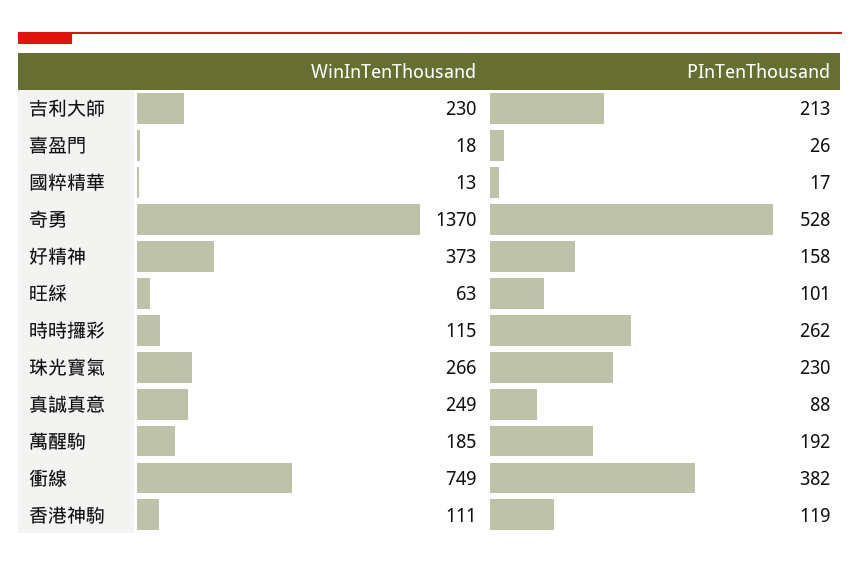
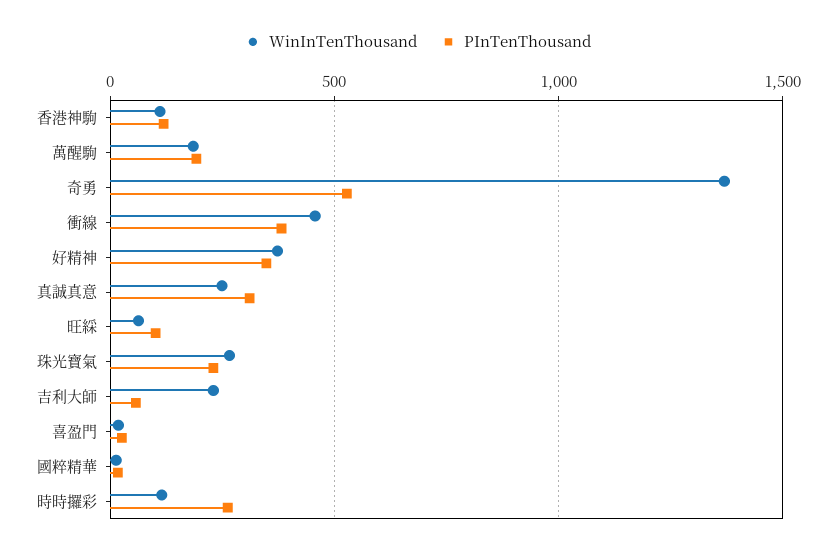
  {
    "WinInTenThousand": {
      "吉利大師": 230,
      "喜盈門": 18,
      "國粹精華": 13,
      "奇勇": 1370,
      "好精神": 373,
      "旺綵": 63,
      "時時攞彩": 115,
      "珠光寶氣": 266,
      "真誠真意": 249,
      "萬醒駒": 185,
-     "衝線": 749,
+     "衝線": 450,
      "香港神駒": 111
    },
    "PInTenThousand": {
-     "吉利大師": 213,
+     "吉利大師": 50,
      "喜盈門": 26,
      "國粹精華": 17,
      "奇勇": 528,
-     "好精神": 158,
+     "好精神": 350,
      "旺綵": 101,
      "時時攞彩": 262,
      "珠光寶氣": 230,
-     "真誠真意": 88,
+     "真誠真意": 300,
      "萬醒駒": 192,
      "衝線": 382,
      "香港神駒": 119
    }
  }

